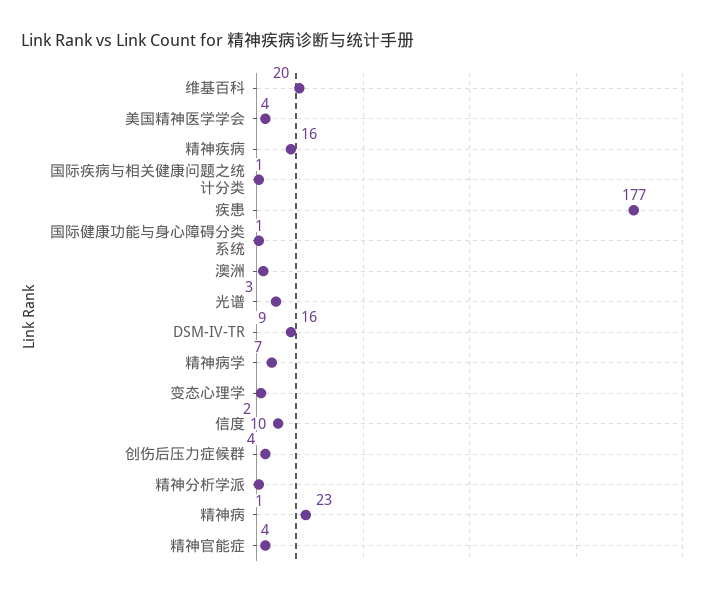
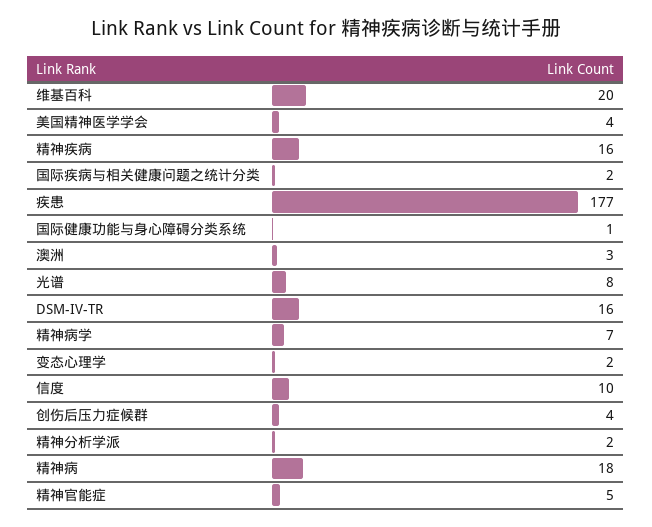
  {
    "维基百科": 20,
    "美国精神医学学会": 4,
    "精神疾病": 16,
-   "国际疾病与相关健康问题之统计分类": 1,
+   "国际疾病与相关健康问题之统计分类": 2,
    "疾患": 177,
    "国际健康功能与身心障碍分类系统": 1,
    "澳洲": 3,
-   "光谱": 9,
+   "光谱": 8,
    "DSM-IV-TR": 16,
    "精神病学": 7,
    "变态心理学": 2,
    "信度": 10,
    "创伤后压力症候群": 4,
-   "精神分析学派": 1,
+   "精神分析学派": 2,
-   "精神病": 23,
+   "精神病": 18,
-   "精神官能症": 4
+   "精神官能症": 5
  }

